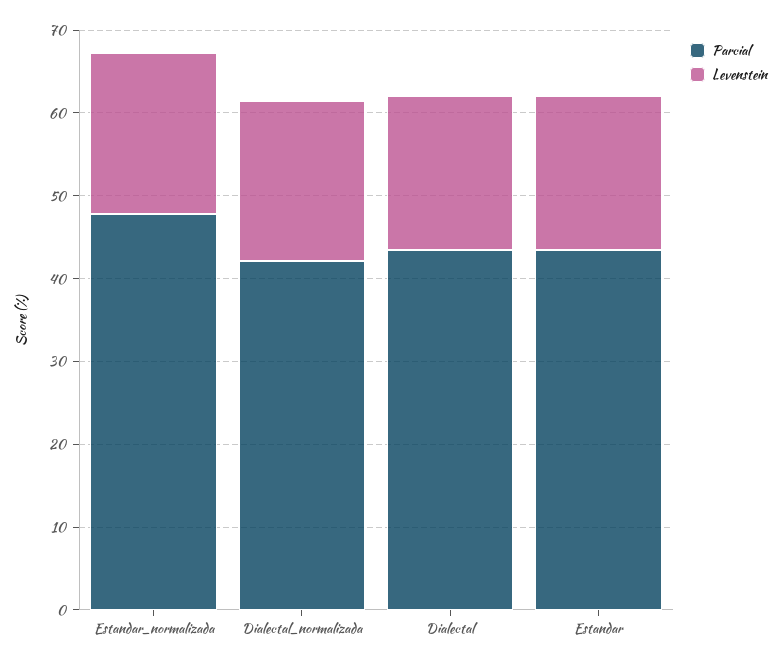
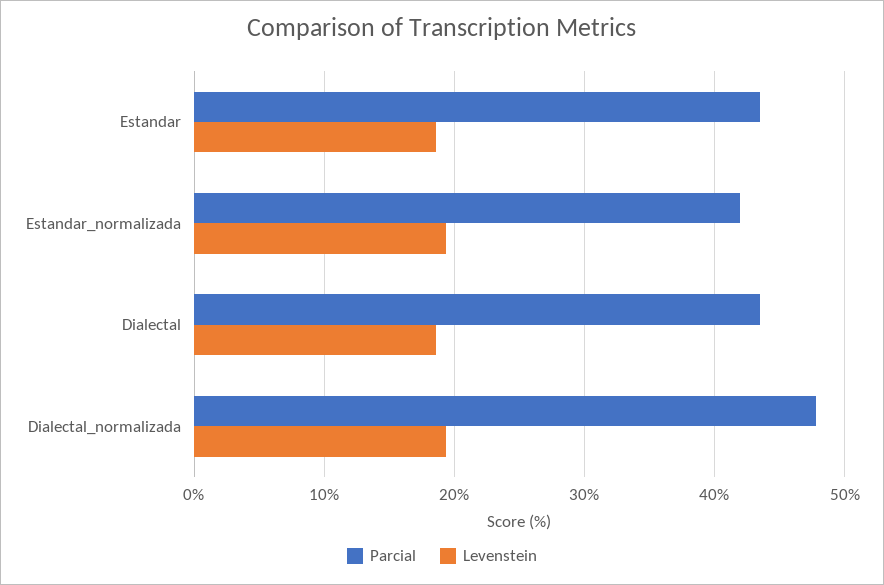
  {
    "Parcial": {
-     "Estandar_normalizada": 48,
+     "Estandar_normalizada": 42,
-     "Dialectal_normalizada": 42,
+     "Dialectal_normalizada": 48,
      "Dialectal": 43,
      "Estandar": 43
    },
    "Levenstein": {
      "Estandar_normalizada": 19,
      "Dialectal_normalizada": 19,
      "Dialectal": 19,
      "Estandar": 19
    }
  }

